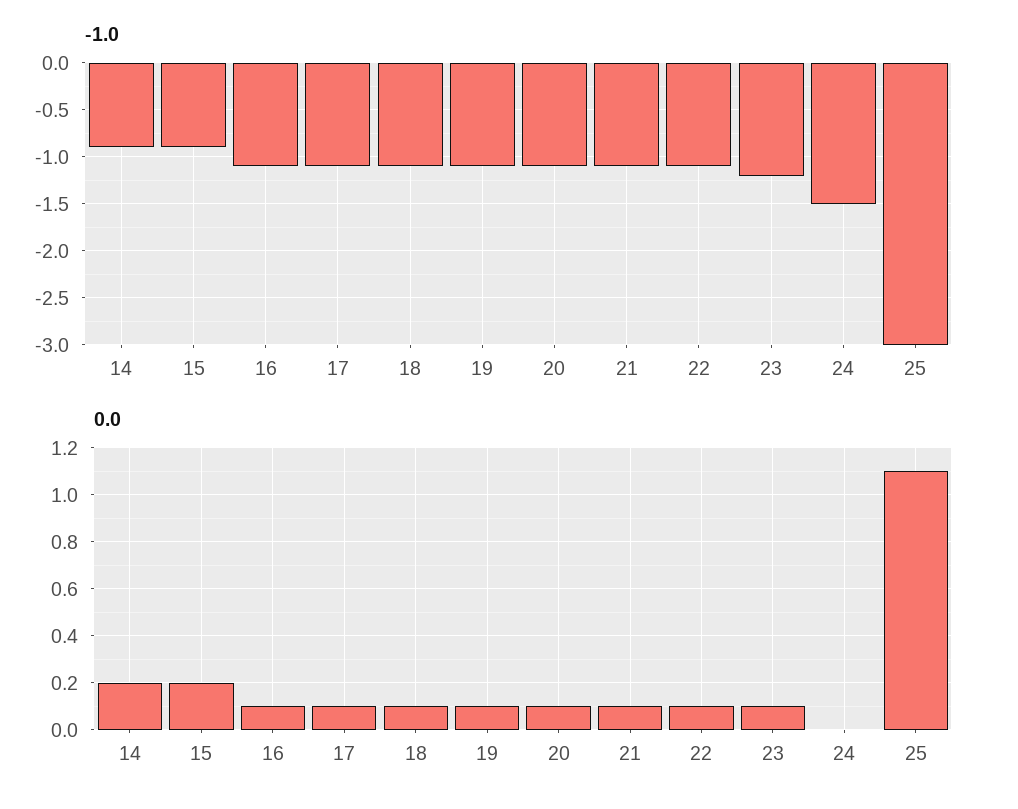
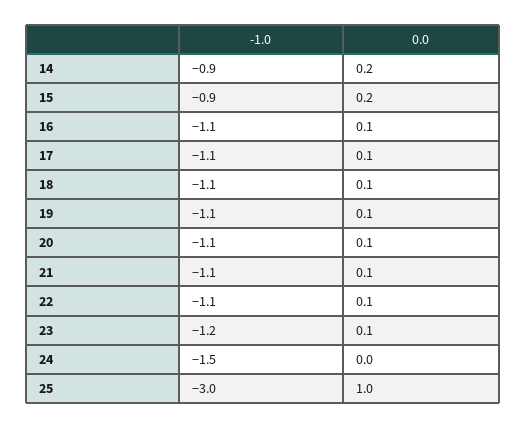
  {
    "-1.0": {
      "14": -0.9,
      "15": -0.9,
      "16": -1.1,
      "17": -1.1,
      "18": -1.1,
      "19": -1.1,
      "20": -1.1,
      "21": -1.1,
      "22": -1.1,
      "23": -1.2,
      "24": -1.5,
      "25": -3
    },
    "0.0": {
      "14": 0.2,
      "15": 0.2,
      "16": 0.1,
      "17": 0.1,
      "18": 0.1,
      "19": 0.1,
      "20": 0.1,
      "21": 0.1,
      "22": 0.1,
      "23": 0.1,
      "24": 0,
-     "25": 1.1
+     "25": 1
    }
  }

